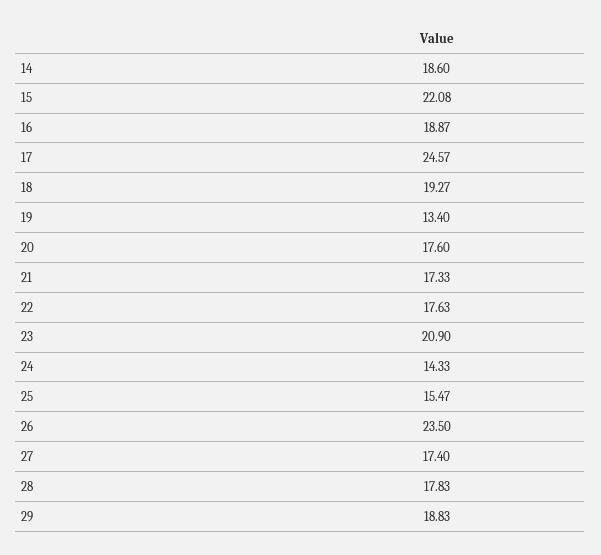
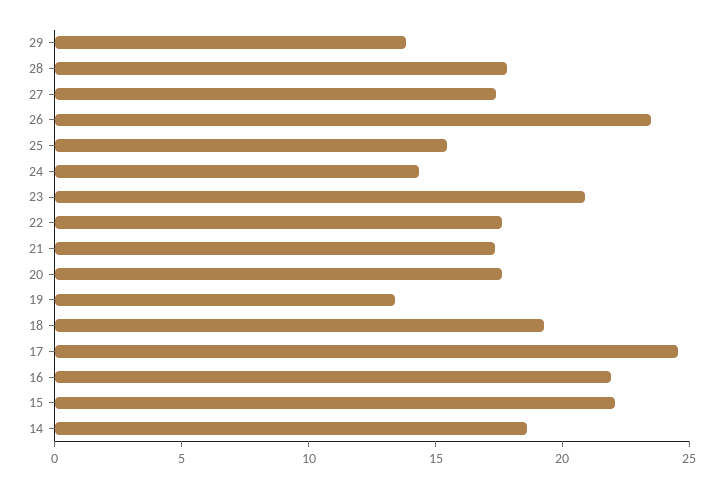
  {
    "14": 18.6,
    "15": 22.08,
-   "16": 18.87,
+   "16": 22,
    "17": 24.57,
    "18": 19.27,
    "19": 13.4,
    "20": 17.6,
    "21": 17.33,
    "22": 17.63,
    "23": 20.9,
    "24": 14.33,
    "25": 15.47,
    "26": 23.5,
    "27": 17.4,
    "28": 17.83,
-   "29": 18.83
+   "29": 14
  }

